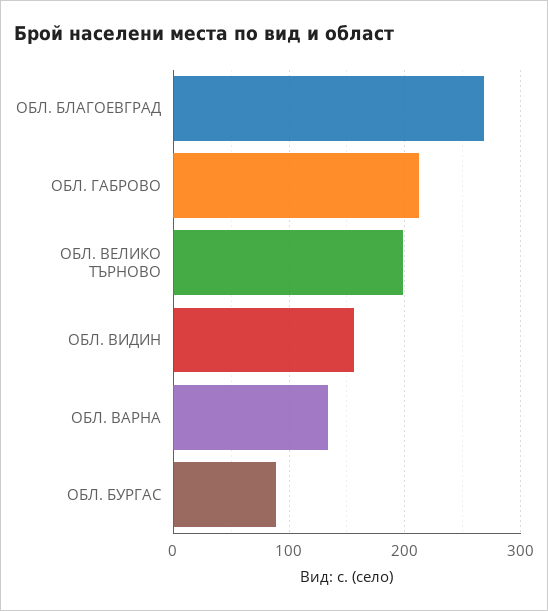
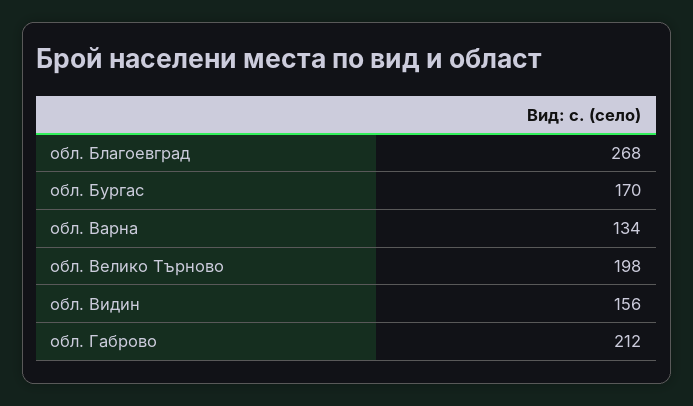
  {
    "ОБЛ. БЛАГОЕВГРАД": 268,
    "ОБЛ. ГАБРОВО": 212,
    "ОБЛ. ВЕЛИКО ТЪРНОВО": 198,
    "ОБЛ. ВИДИН": 156,
    "ОБЛ. ВАРНА": 134,
-   "ОБЛ. БУРГАС": 90
+   "ОБЛ. БУРГАС": 170
  }

